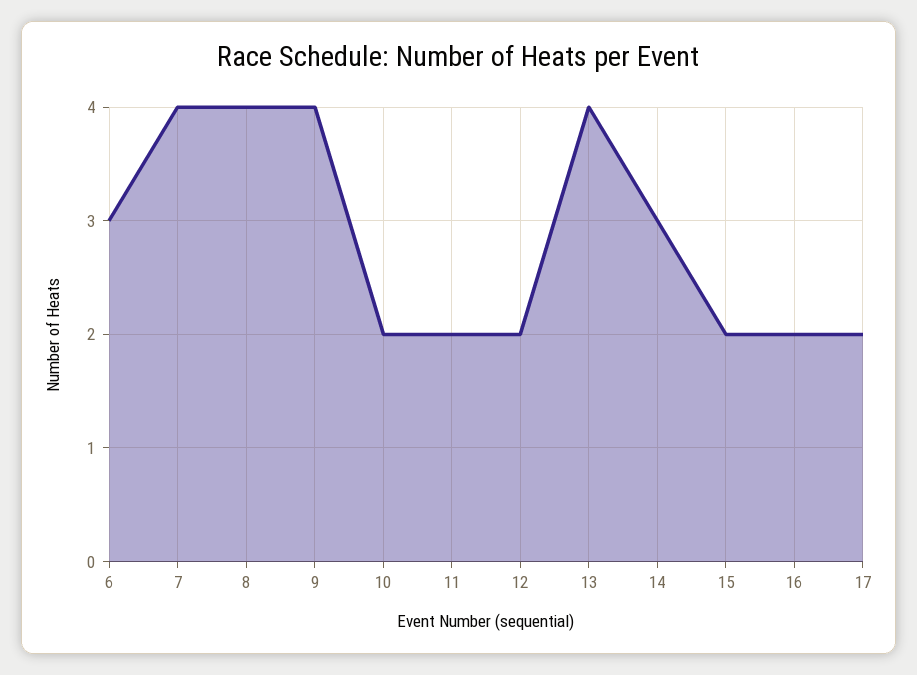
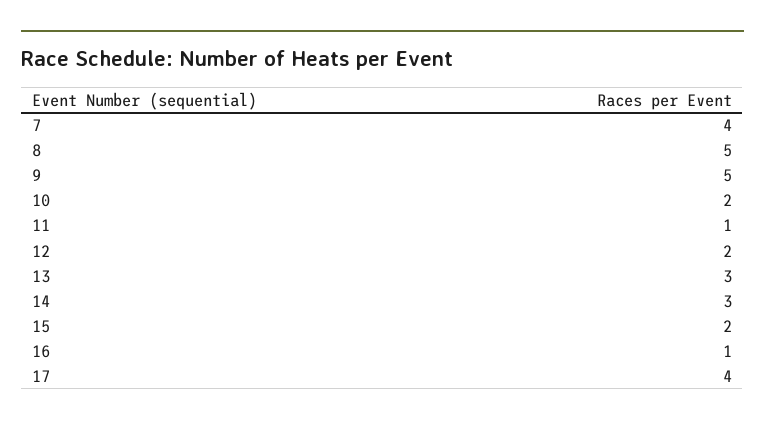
  {
-   "6": 3,
    "7": 4,
-   "8": 4,
+   "8": 5,
-   "9": 4,
+   "9": 5,
    "10": 2,
-   "11": 2,
+   "11": 1,
    "12": 2,
-   "13": 4,
+   "13": 3,
    "14": 3,
    "15": 2,
-   "16": 2,
+   "16": 1,
-   "17": 2
+   "17": 4
  }

